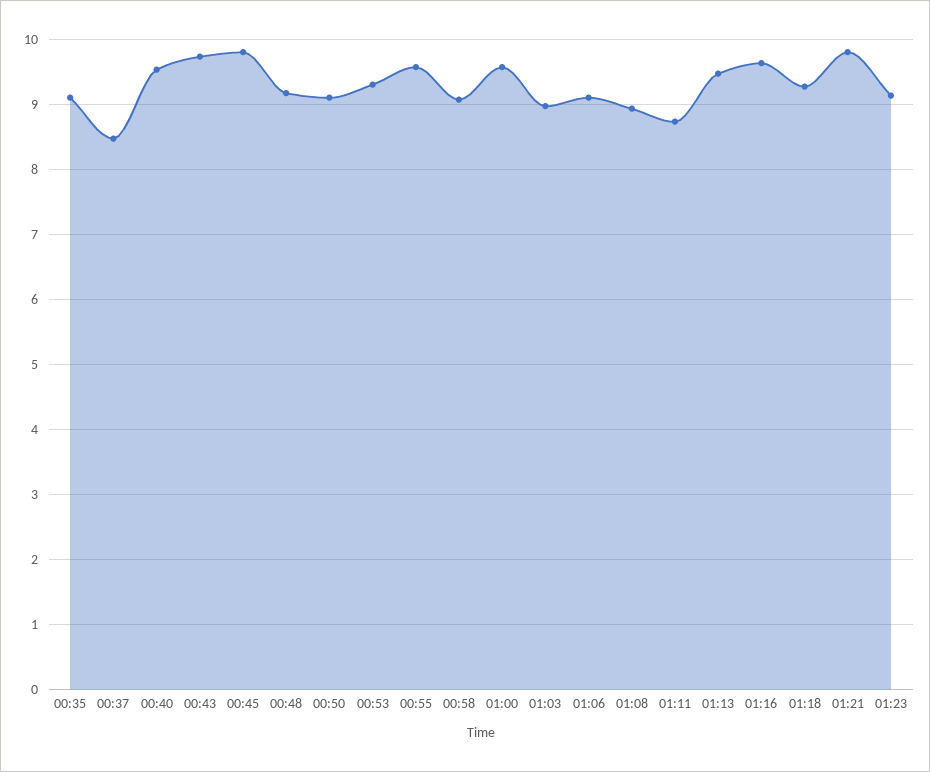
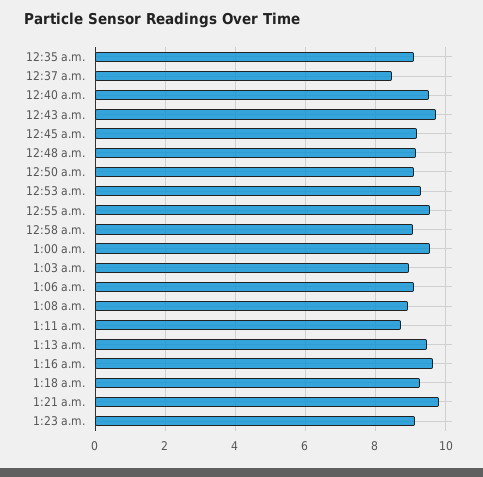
  {
    "00:35": 9.1,
    "00:37": 8.5,
    "00:40": 9.5,
    "00:43": 9.7,
-   "00:45": 9.8,
+   "00:45": 9.2,
    "00:48": 9.2,
    "00:50": 9.1,
    "00:53": 9.3,
    "00:55": 9.6,
    "00:58": 9.1,
    "01:00": 9.6,
    "01:03": 9,
    "01:06": 9.1,
    "01:08": 8.9,
    "01:11": 8.7,
    "01:13": 9.5,
    "01:16": 9.6,
    "01:18": 9.3,
    "01:21": 9.8,
    "01:23": 9.1
  }

